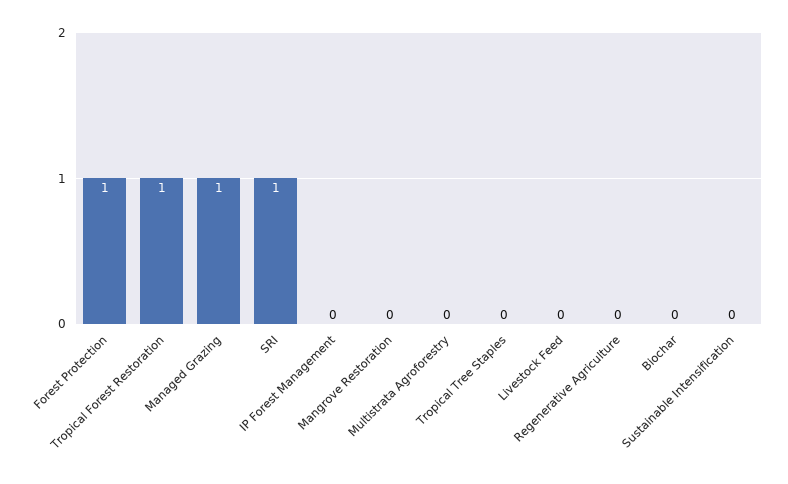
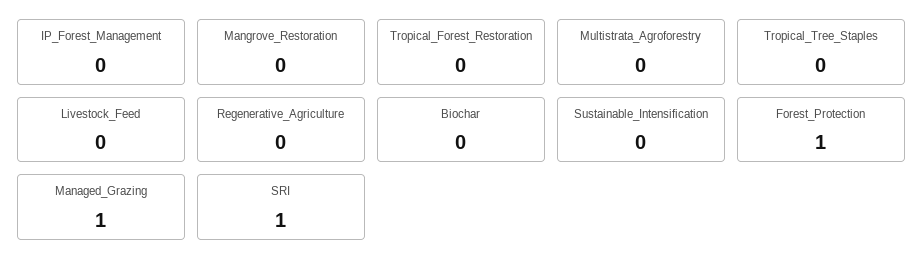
  {
    "Forest Protection": 1,
-   "Tropical Forest Restoration": 1,
+   "Tropical Forest Restoration": 0,
    "Managed Grazing": 1,
    "SRI": 1,
    "IP Forest Management": 0,
    "Mangrove Restoration": 0,
    "Multistrata Agroforestry": 0,
    "Tropical Tree Staples": 0,
    "Livestock Feed": 0,
    "Regenerative Agriculture": 0,
    "Biochar": 0,
    "Sustainable Intensification": 0
  }

